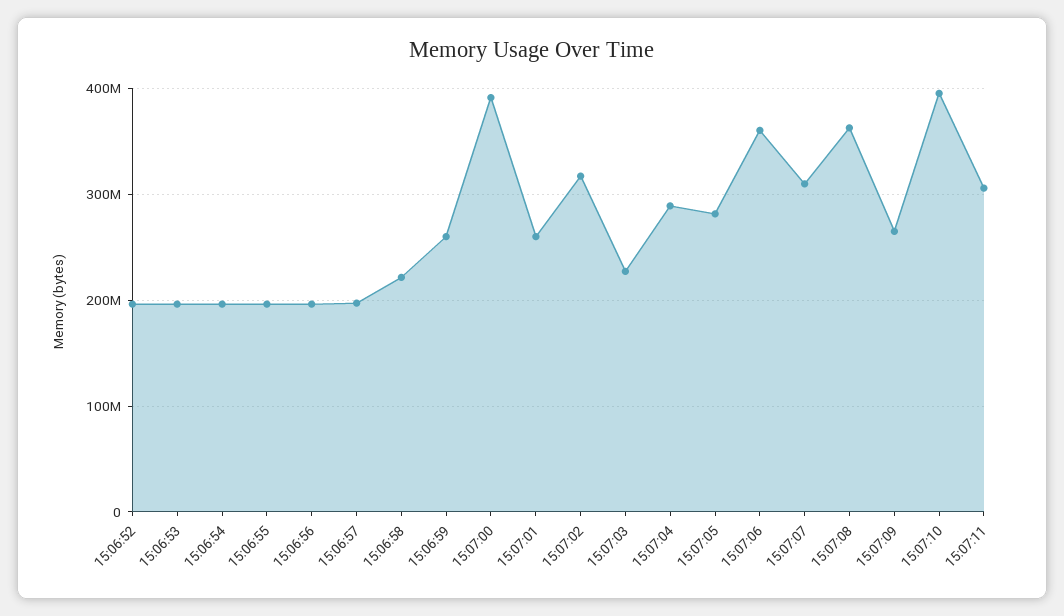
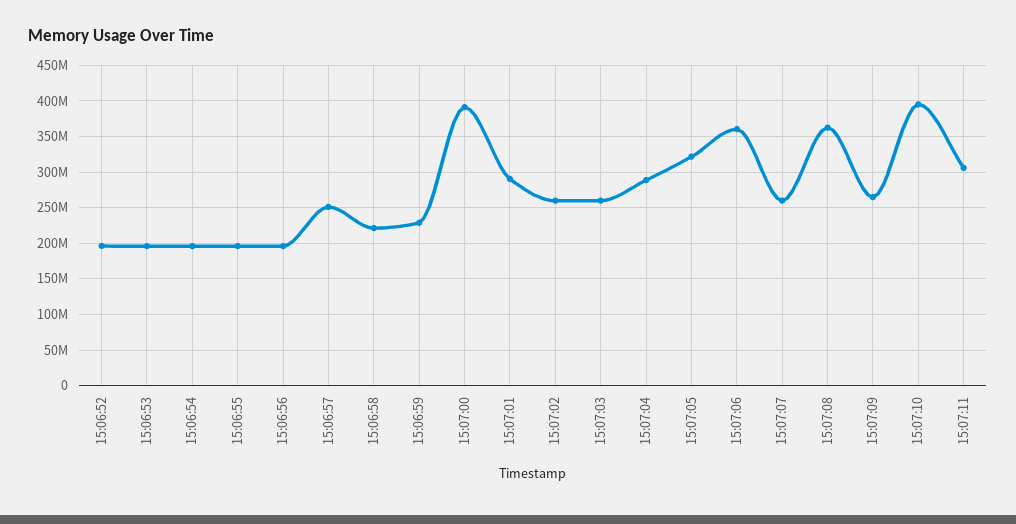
  {
    "15:06:52": 200000000,
    "15:06:53": 200000000,
    "15:06:54": 200000000,
    "15:06:55": 200000000,
    "15:06:56": 200000000,
-   "15:06:57": 200000000,
+   "15:06:57": 250000000,
    "15:06:58": 220000000,
-   "15:06:59": 260000000,
+   "15:06:59": 230000000,
    "15:07:00": 390000000,
-   "15:07:01": 260000000,
+   "15:07:01": 290000000,
-   "15:07:02": 320000000,
+   "15:07:02": 260000000,
-   "15:07:03": 230000000,
+   "15:07:03": 260000000,
    "15:07:04": 290000000,
-   "15:07:05": 280000000,
+   "15:07:05": 320000000,
    "15:07:06": 360000000,
-   "15:07:07": 310000000,
+   "15:07:07": 260000000,
    "15:07:08": 360000000,
    "15:07:09": 260000000,
    "15:07:10": 400000000,
    "15:07:11": 310000000
  }

